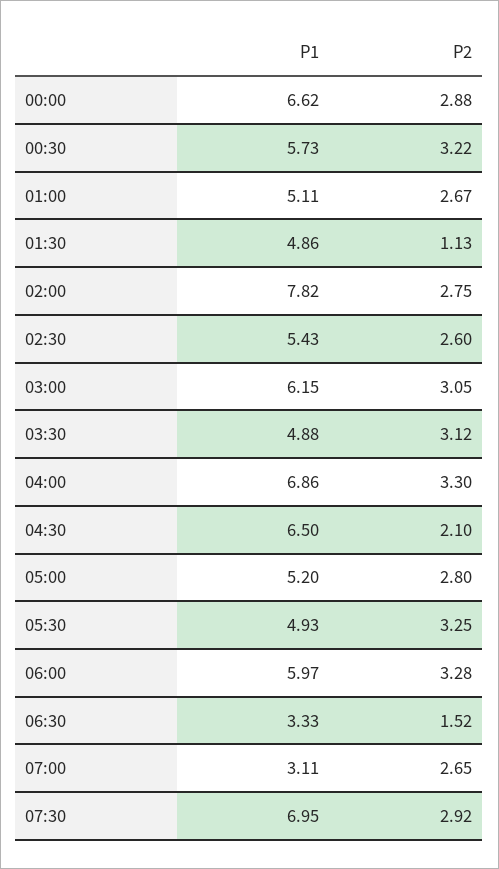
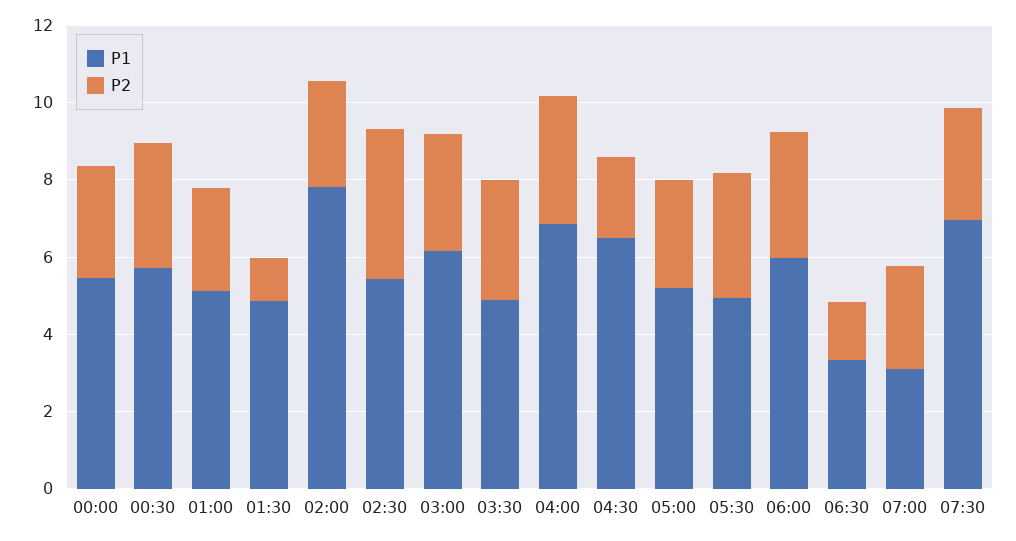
  {
    "P1": {
-     "00:00": 6.62,
+     "00:00": 5.5,
      "00:30": 5.73,
      "01:00": 5.11,
      "01:30": 4.86,
      "02:00": 7.82,
      "02:30": 5.43,
      "03:00": 6.15,
      "03:30": 4.88,
      "04:00": 6.86,
      "04:30": 6.5,
      "05:00": 5.2,
      "05:30": 4.93,
      "06:00": 5.97,
      "06:30": 3.33,
      "07:00": 3.11,
      "07:30": 6.95
    },
    "P2": {
      "00:00": 2.88,
      "00:30": 3.22,
      "01:00": 2.67,
      "01:30": 1.13,
      "02:00": 2.75,
-     "02:30": 2.6,
+     "02:30": 4,
      "03:00": 3.05,
      "03:30": 3.12,
      "04:00": 3.3,
      "04:30": 2.1,
      "05:00": 2.8,
      "05:30": 3.25,
      "06:00": 3.28,
      "06:30": 1.52,
      "07:00": 2.65,
      "07:30": 2.92
    }
  }

